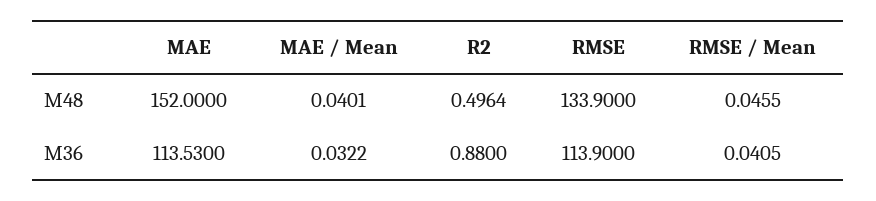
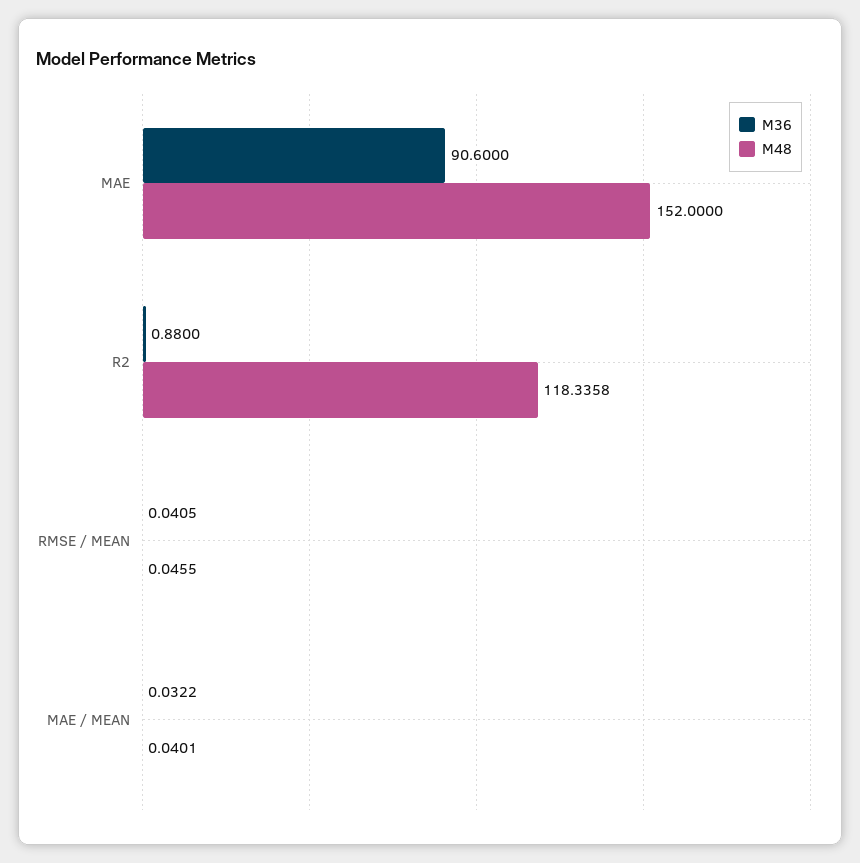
  {
    "M48": {
      "MAE": 152,
      "MAE / Mean": 0.0401,
-     "R2": 0.4964,
+     "R2": 118.3358,
-     "RMSE": 133.9,
      "RMSE / Mean": 0.0455
    },
    "M36": {
-     "MAE": 113.53,
+     "MAE": 90.6,
      "MAE / Mean": 0.0322,
      "R2": 0.88,
-     "RMSE": 113.9,
      "RMSE / Mean": 0.0405
    }
  }

